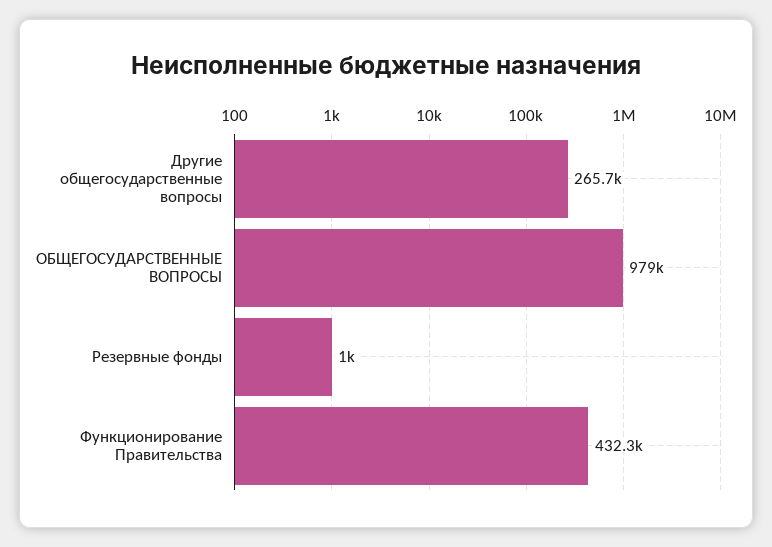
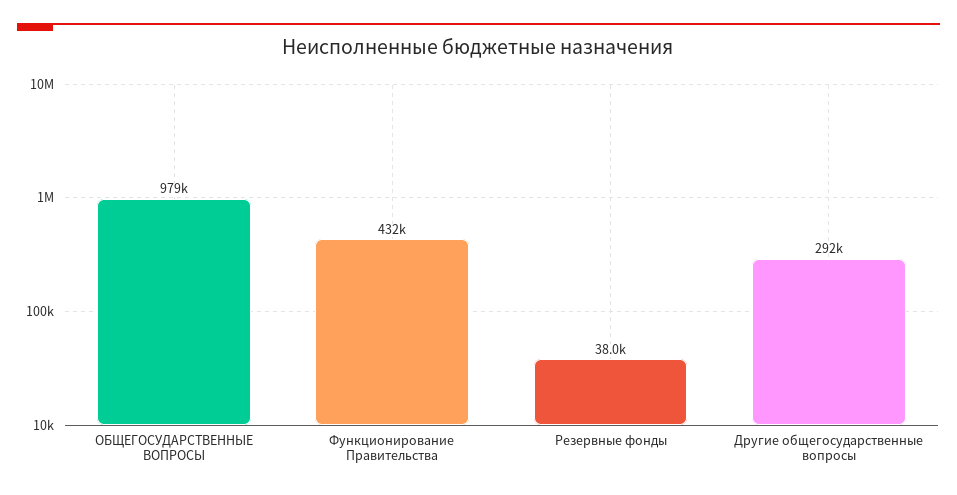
  {
-   "Другие общегосударственные вопросы": 265700,
+   "Другие общегосударственные вопросы": 292000,
    "ОБЩЕГОСУДАРСТВЕННЫЕ ВОПРОСЫ": 979000,
-   "Резервные фонды": 1000,
+   "Резервные фонды": 38000,
    "Функционирование Правительства": 432300
  }

